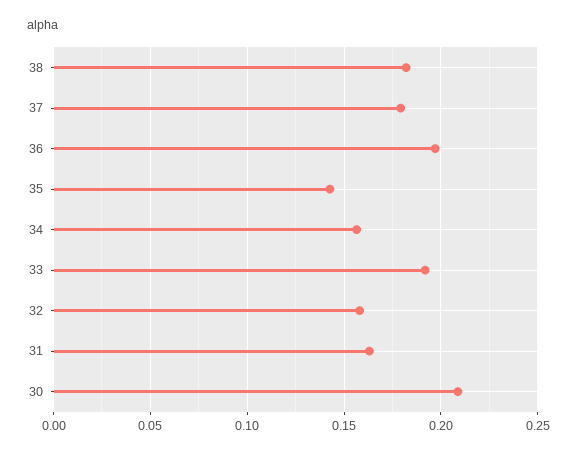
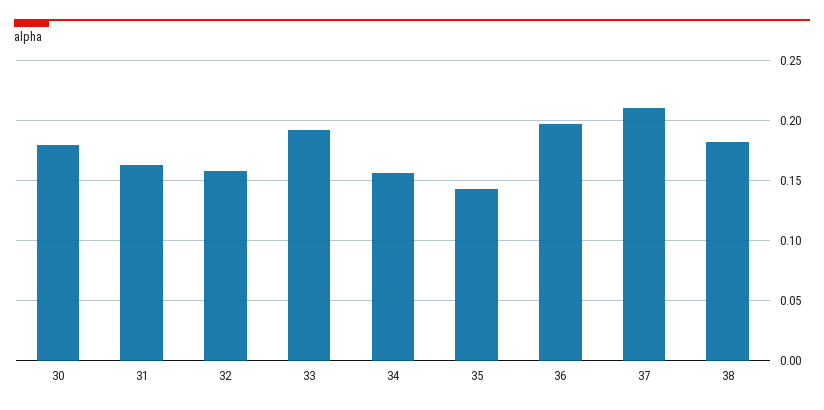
  {
    "38": 0.18,
-   "37": 0.18,
+   "37": 0.21,
    "36": 0.195,
    "35": 0.145,
    "34": 0.155,
    "33": 0.19,
    "32": 0.16,
    "31": 0.165,
-   "30": 0.21
+   "30": 0.18
  }

